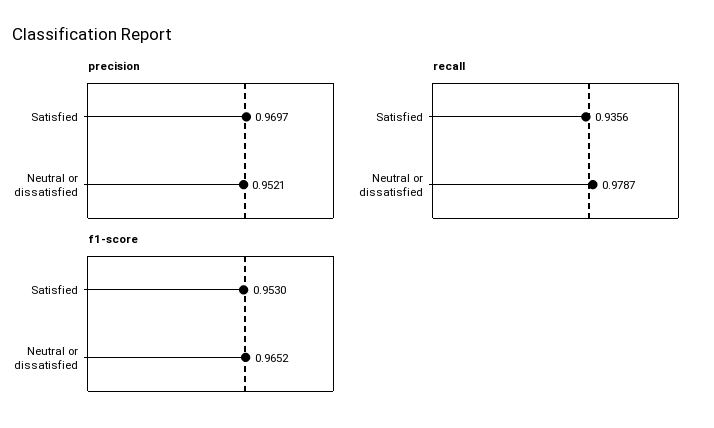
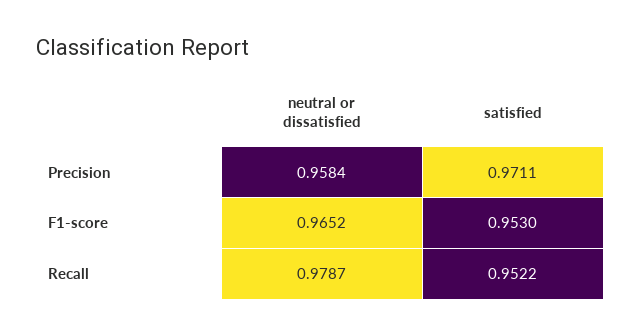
  {
    "precision": {
-     "Satisfied": 0.9697,
+     "Satisfied": 0.9711,
-     "Neutral or dissatisfied": 0.9521
+     "Neutral or dissatisfied": 0.9584
    },
    "recall": {
-     "Satisfied": 0.9356,
+     "Satisfied": 0.9522,
      "Neutral or dissatisfied": 0.9787
    },
    "f1-score": {
      "Satisfied": 0.953,
      "Neutral or dissatisfied": 0.9652
    }
  }

